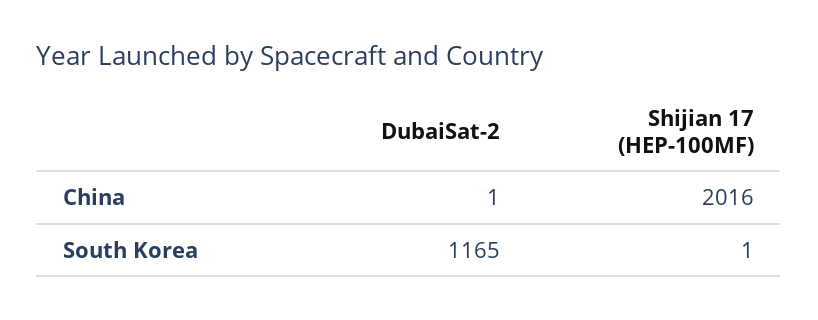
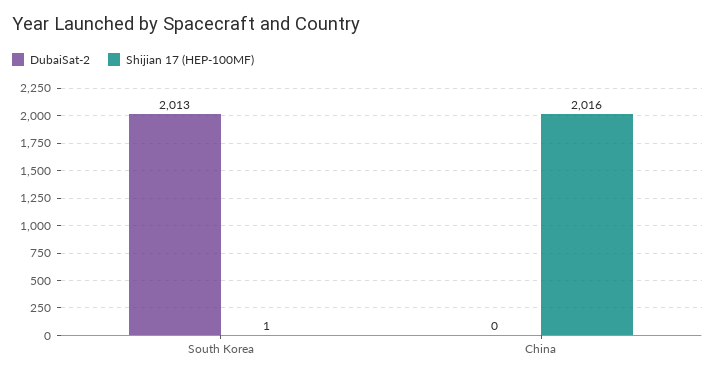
  {
    "DubaiSat-2": {
-     "China": 1,
+     "China": 0,
-     "South Korea": 1165
+     "South Korea": 2013
    },
    "Shijian 17 (HEP-100MF)": {
      "China": 2016,
      "South Korea": 1
    }
  }

